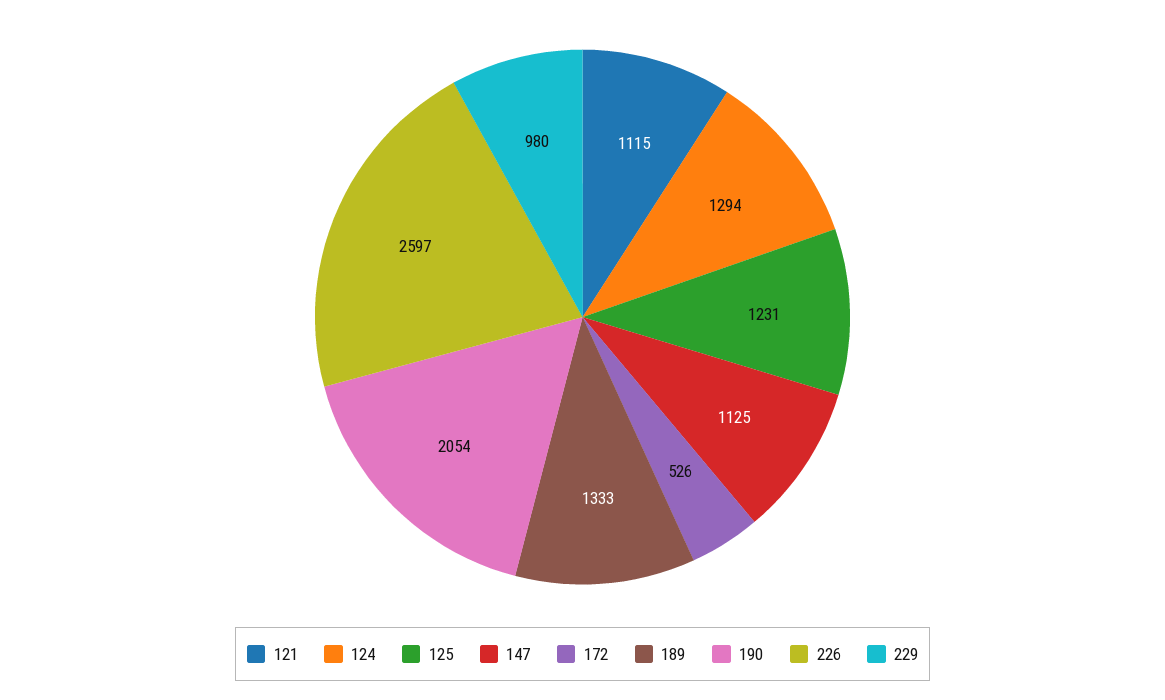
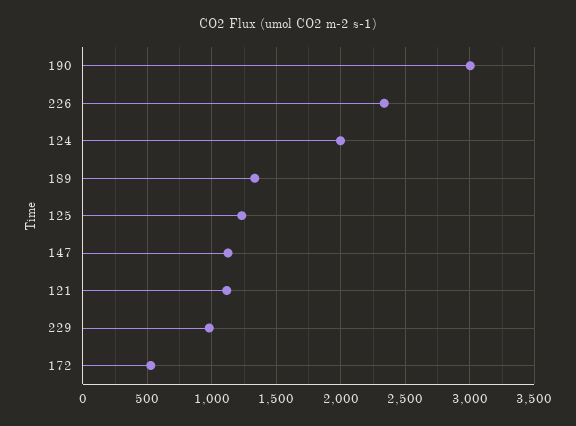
  {
    "121": 1115,
-   "124": 1294,
+   "124": 2000,
    "125": 1231,
    "147": 1125,
    "172": 526,
    "189": 1333,
-   "190": 2054,
+   "190": 3000,
-   "226": 2597,
+   "226": 2350,
    "229": 980
  }

